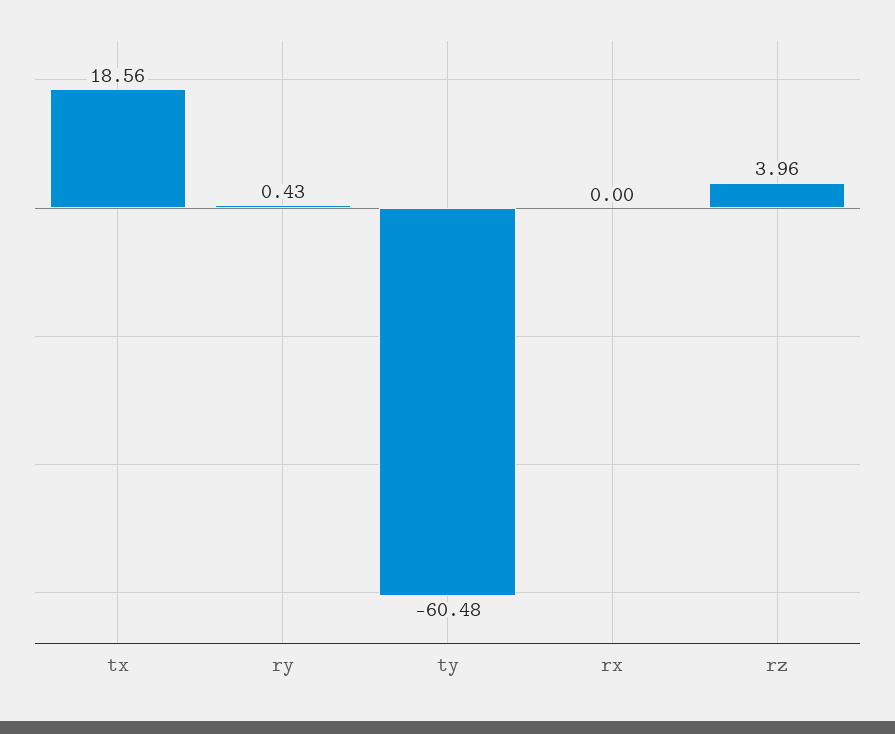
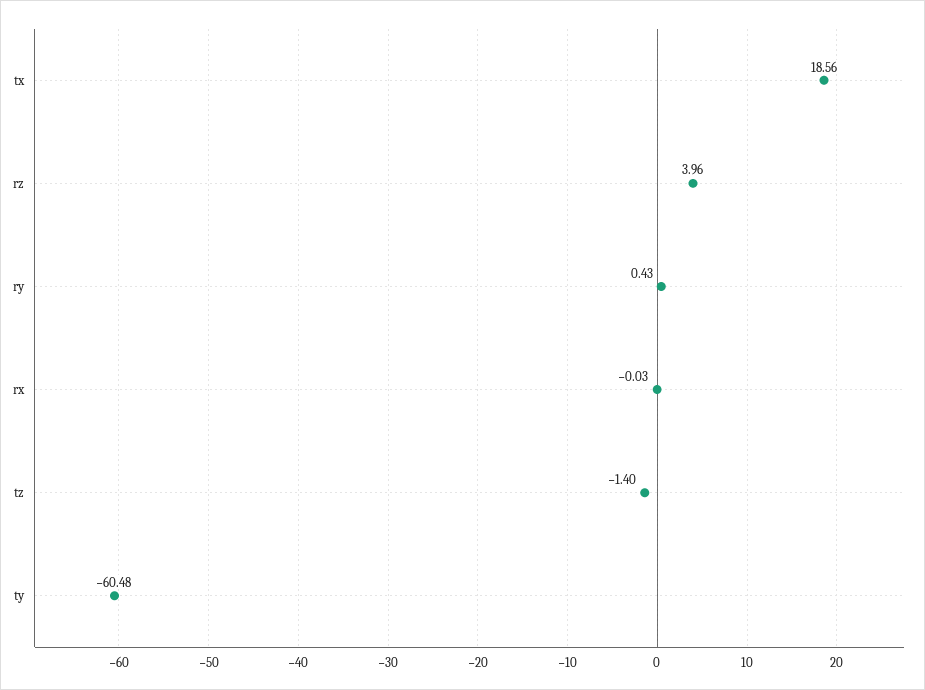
  {
    "tx": 18.56,
    "ry": 0.43,
    "ty": -60.48,
-   "rx": 0,
+   "rx": -0.03,
-   "rz": 3.96
+   "rz": 3.96,
+   "tz": -1.4
  }

